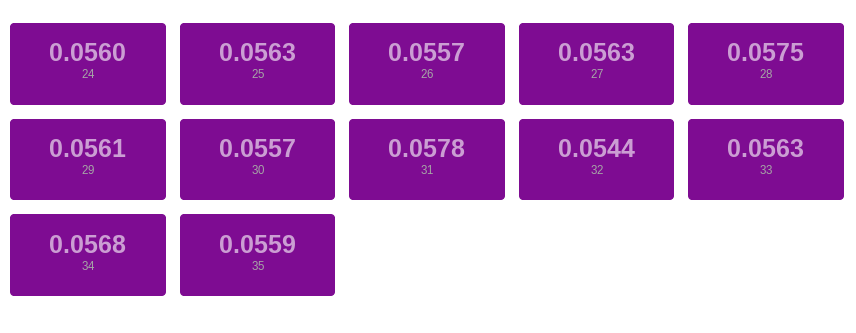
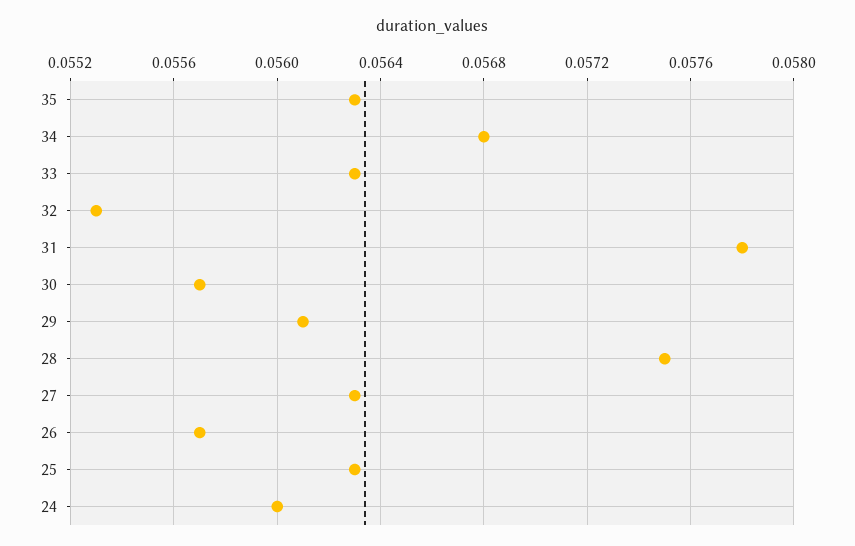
  {
    "24": 0.056,
    "25": 0.0563,
    "26": 0.0557,
    "27": 0.0563,
    "28": 0.0575,
    "29": 0.0561,
    "30": 0.0557,
    "31": 0.0578,
-   "32": 0.0544,
+   "32": 0.0553,
    "33": 0.0563,
    "34": 0.0568,
-   "35": 0.0559
+   "35": 0.0563
  }

